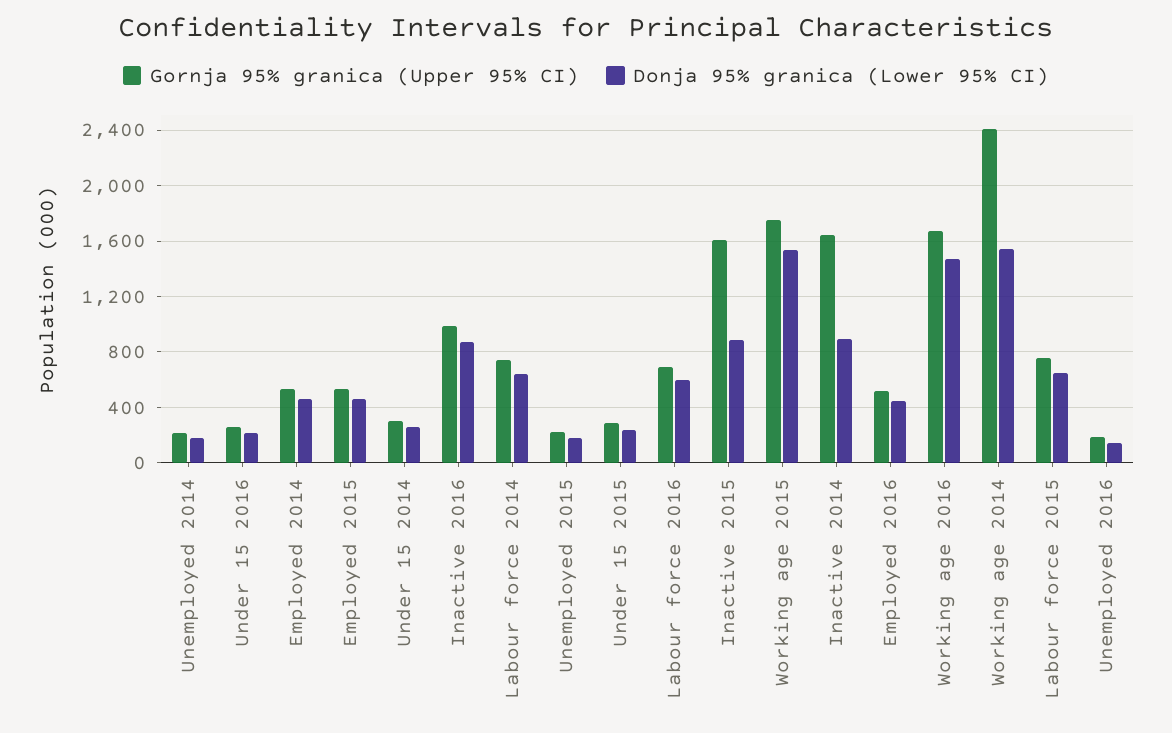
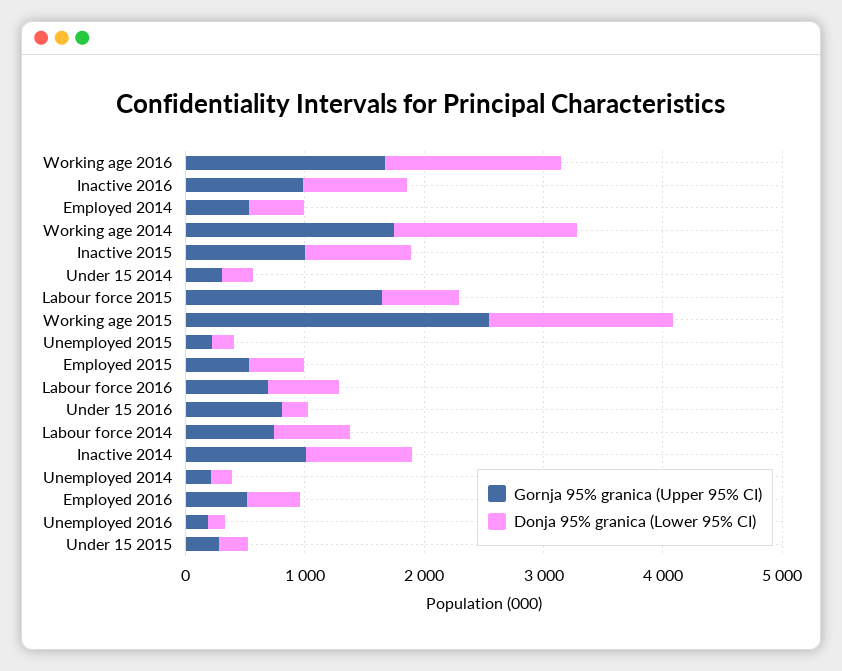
  {
    "Gornja 95% granica (Upper 95% CI)": {
      "Unemployed 2014": 200,
-     "Under 15 2016": 250,
+     "Under 15 2016": 800,
      "Employed 2014": 550,
      "Employed 2015": 550,
      "Under 15 2014": 300,
      "Inactive 2016": 1000,
      "Labour force 2014": 750,
      "Unemployed 2015": 250,
      "Under 15 2015": 300,
      "Labour force 2016": 700,
-     "Inactive 2015": 1600,
+     "Inactive 2015": 1000,
-     "Working age 2015": 1750,
+     "Working age 2015": 2600,
-     "Inactive 2014": 1650,
+     "Inactive 2014": 1000,
      "Employed 2016": 500,
      "Working age 2016": 1650,
-     "Working age 2014": 2400,
+     "Working age 2014": 1800,
-     "Labour force 2015": 750,
+     "Labour force 2015": 1600,
      "Unemployed 2016": 200
    },
    "Donja 95% granica (Lower 95% CI)": {
      "Unemployed 2014": 200,
      "Under 15 2016": 200,
      "Employed 2014": 450,
      "Employed 2015": 450,
      "Under 15 2014": 250,
      "Inactive 2016": 850,
      "Labour force 2014": 650,
      "Unemployed 2015": 200,
      "Under 15 2015": 250,
      "Labour force 2016": 600,
      "Inactive 2015": 900,
      "Working age 2015": 1550,
      "Inactive 2014": 900,
      "Employed 2016": 450,
      "Working age 2016": 1450,
      "Working age 2014": 1550,
      "Labour force 2015": 650,
      "Unemployed 2016": 150
    }
  }

